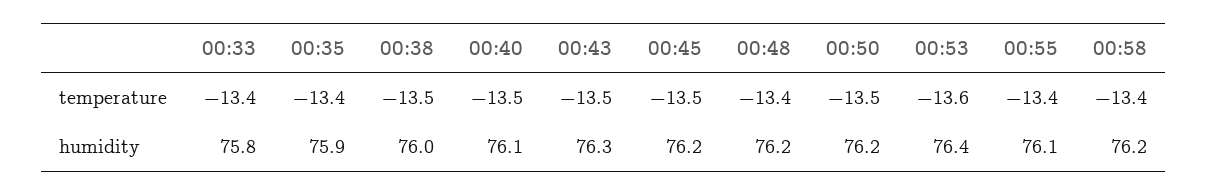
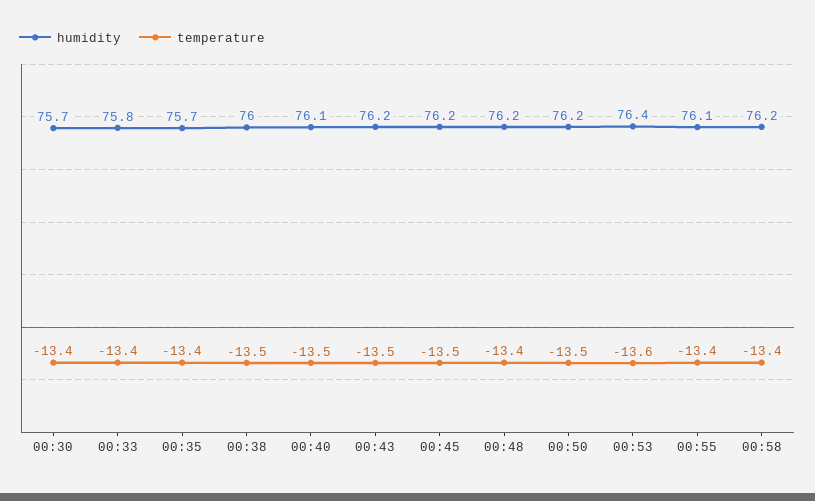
  {
    "temperature": {
      "00:33": -13.4,
      "00:35": -13.4,
      "00:38": -13.5,
      "00:40": -13.5,
      "00:43": -13.5,
      "00:45": -13.5,
      "00:48": -13.4,
      "00:50": -13.5,
      "00:53": -13.6,
      "00:55": -13.4,
-     "00:58": -13.4
+     "00:58": -13.4,
+     "00:30": -13.4
    },
    "humidity": {
      "00:33": 75.8,
-     "00:35": 75.9,
+     "00:35": 75.7,
      "00:38": 76,
      "00:40": 76.1,
-     "00:43": 76.3,
+     "00:43": 76.2,
      "00:45": 76.2,
      "00:48": 76.2,
      "00:50": 76.2,
      "00:53": 76.4,
      "00:55": 76.1,
-     "00:58": 76.2
+     "00:58": 76.2,
+     "00:30": 75.7
    }
  }

